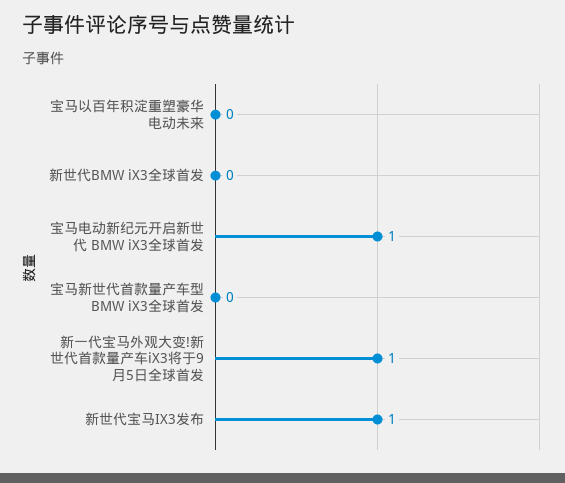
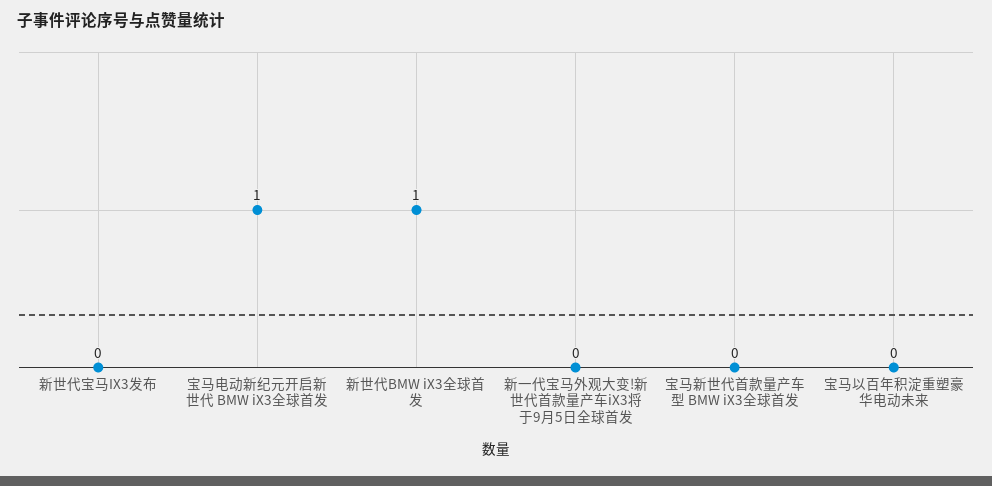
  {
    "宝马以百年积淀重塑豪华电动未来": 0,
-   "新世代BMW iX3全球首发": 0,
+   "新世代BMW iX3全球首发": 1,
    "宝马电动新纪元开启新世代 BMW iX3全球首发": 1,
    "宝马新世代首款量产车型 BMW iX3全球首发": 0,
-   "新一代宝马外观大变!新世代首款量产车iX3将于9月5日全球首发": 1,
+   "新一代宝马外观大变!新世代首款量产车iX3将于9月5日全球首发": 0,
-   "新世代宝马IX3发布": 1
+   "新世代宝马IX3发布": 0
  }

